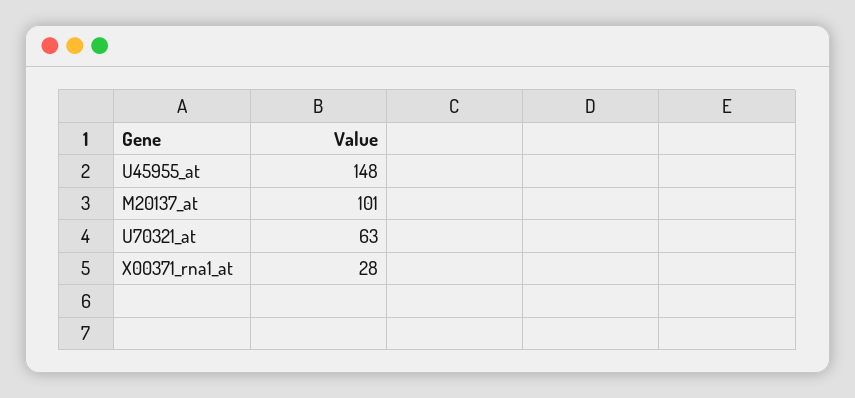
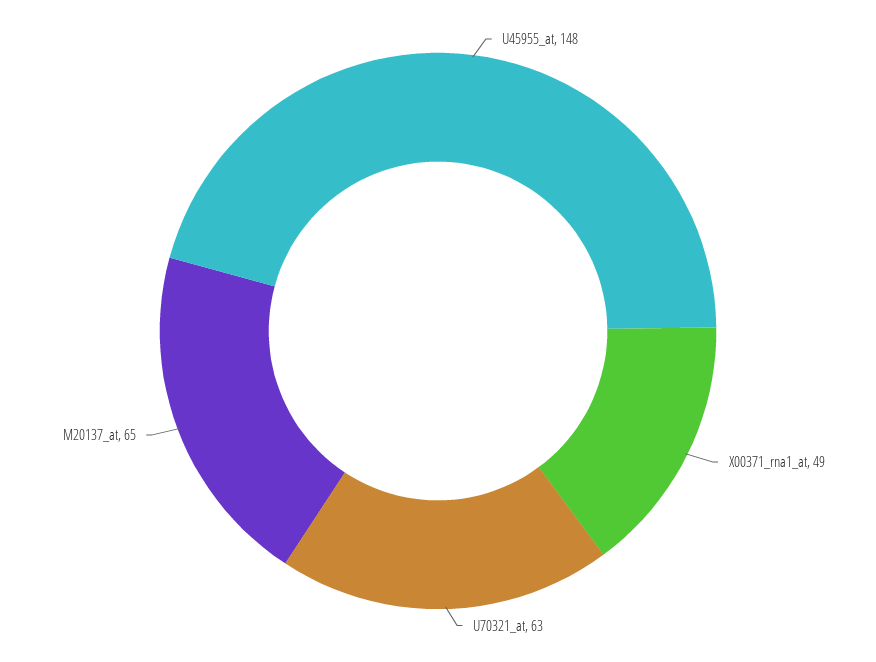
  {
    "U45955_at": 148,
-   "M20137_at": 101,
+   "M20137_at": 65,
    "U70321_at": 63,
-   "X00371_rna1_at": 28
+   "X00371_rna1_at": 49
  }

